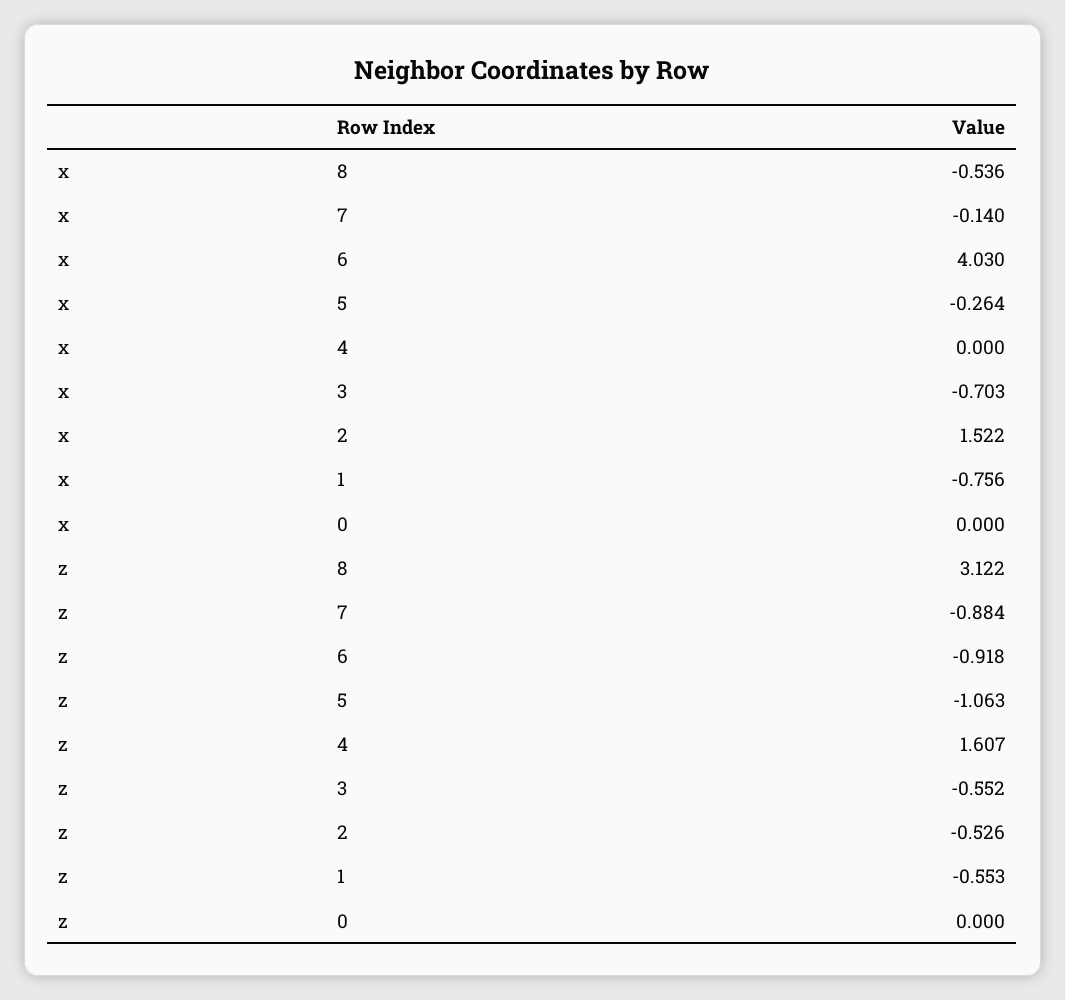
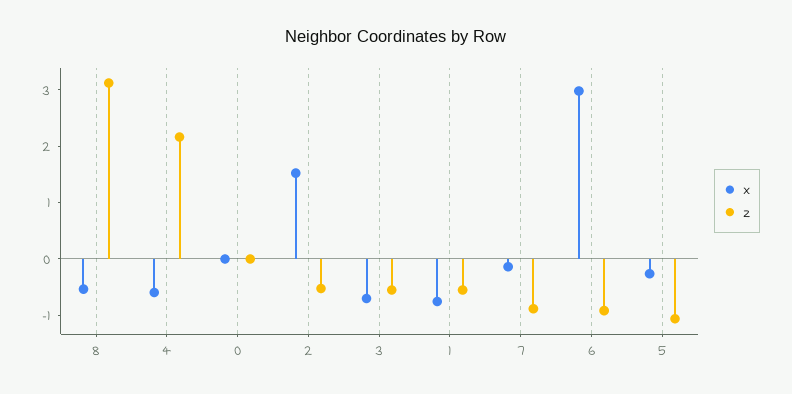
  {
    "x": {
      "8": -0.536,
      "7": -0.14,
-     "6": 4.03,
+     "6": 3,
      "5": -0.264,
-     "4": 0,
+     "4": -0.6,
      "3": -0.703,
      "2": 1.522,
      "1": -0.756,
      "0": 0
    },
    "z": {
      "8": 3.122,
      "7": -0.884,
      "6": -0.918,
      "5": -1.063,
-     "4": 1.607,
+     "4": 2.2,
      "3": -0.552,
      "2": -0.526,
      "1": -0.553,
      "0": 0
    }
  }

